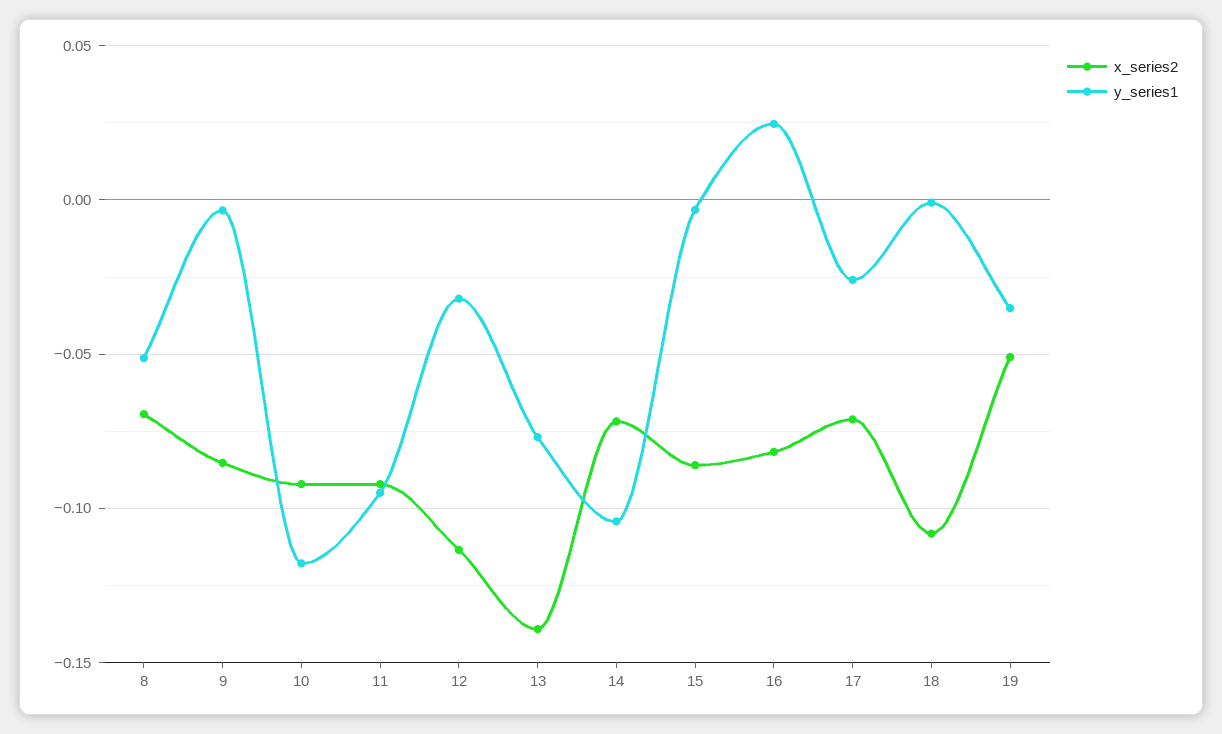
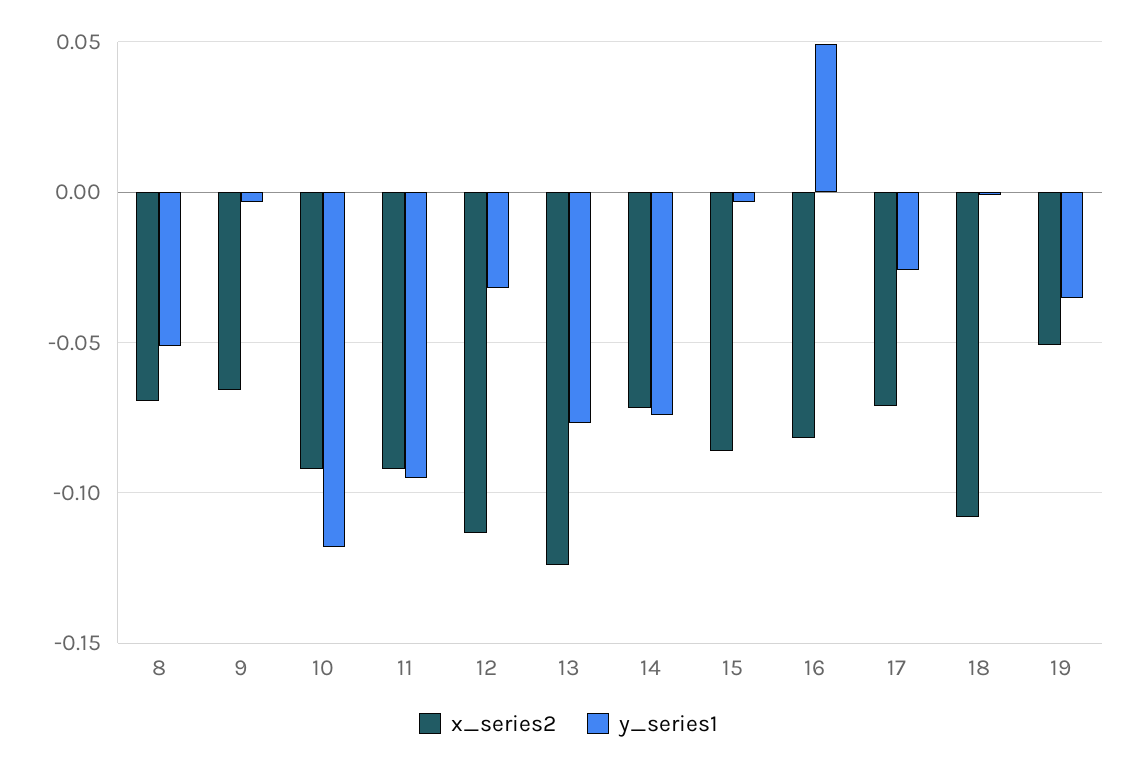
  {
    "x_series2": {
      "8": -0.07,
-     "9": -0.085,
+     "9": -0.065,
      "10": -0.09,
      "11": -0.09,
      "12": -0.115,
-     "13": -0.14,
+     "13": -0.125,
      "14": -0.07,
      "15": -0.085,
      "16": -0.08,
      "17": -0.07,
      "18": -0.11,
      "19": -0.05
    },
    "y_series1": {
      "8": -0.05,
      "9": -0.005,
      "10": -0.12,
      "11": -0.095,
      "12": -0.03,
      "13": -0.075,
-     "14": -0.105,
+     "14": -0.075,
      "15": -0.005,
-     "16": 0.025,
+     "16": 0.05,
      "17": -0.025,
      "18": 0,
      "19": -0.035
    }
  }

